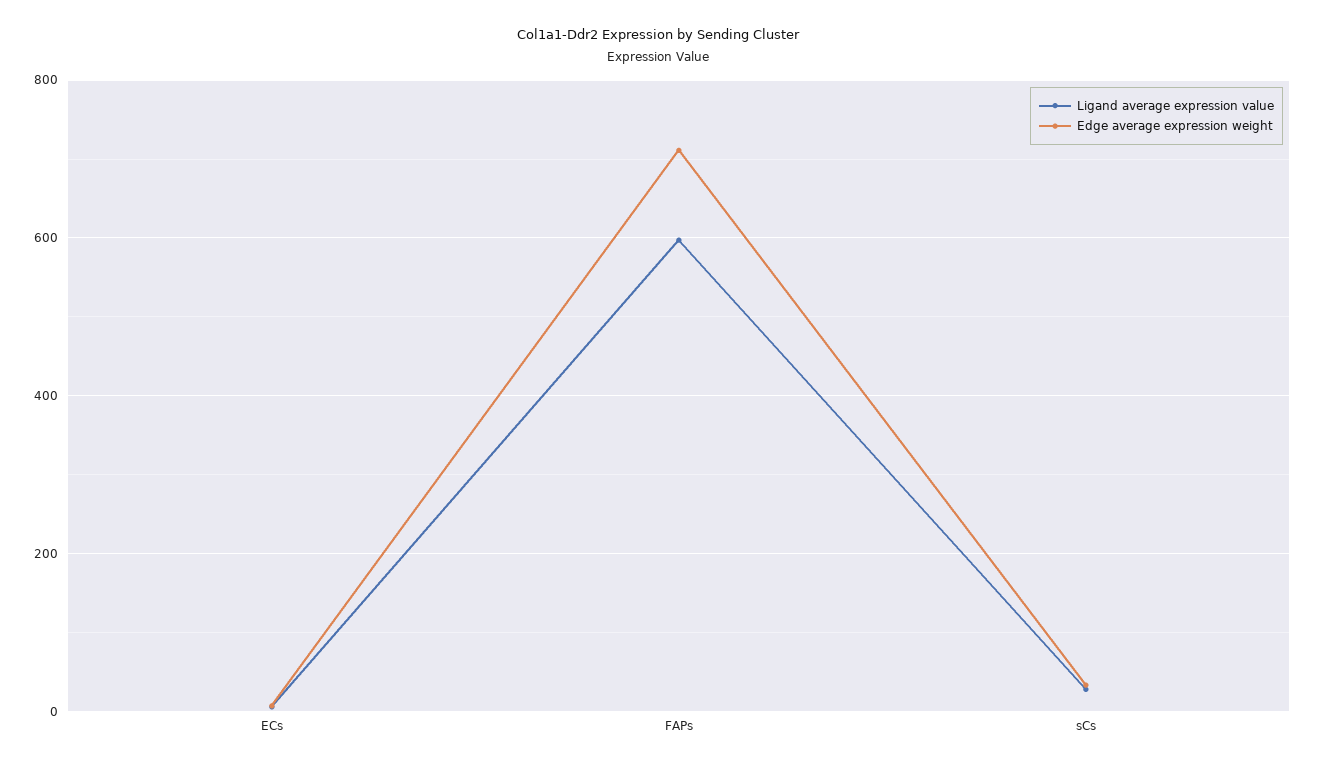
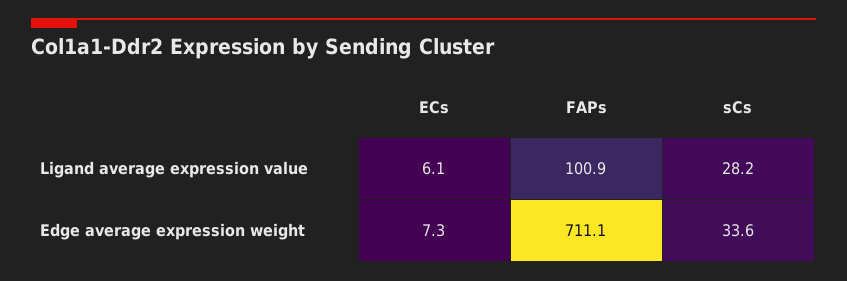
  {
    "Ligand average expression value": {
      "ECs": 6.1,
-     "FAPs": 600,
+     "FAPs": 100.9,
      "sCs": 28.2
    },
    "Edge average expression weight": {
      "ECs": 7.3,
      "FAPs": 711.1,
      "sCs": 33.6
    }
  }

